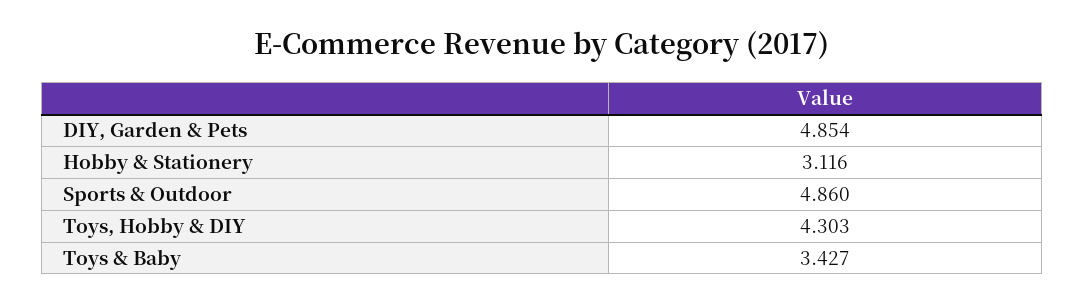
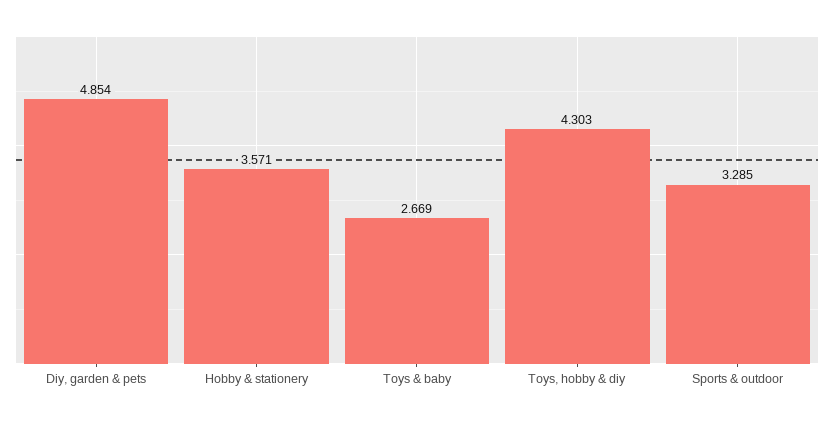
  {
    "DIY, Garden & Pets": 4.854,
-   "Hobby & Stationery": 3.116,
+   "Hobby & Stationery": 3.571,
-   "Sports & Outdoor": 4.86,
+   "Sports & Outdoor": 3.285,
    "Toys, Hobby & DIY": 4.303,
-   "Toys & Baby": 3.427
+   "Toys & Baby": 2.669
  }

